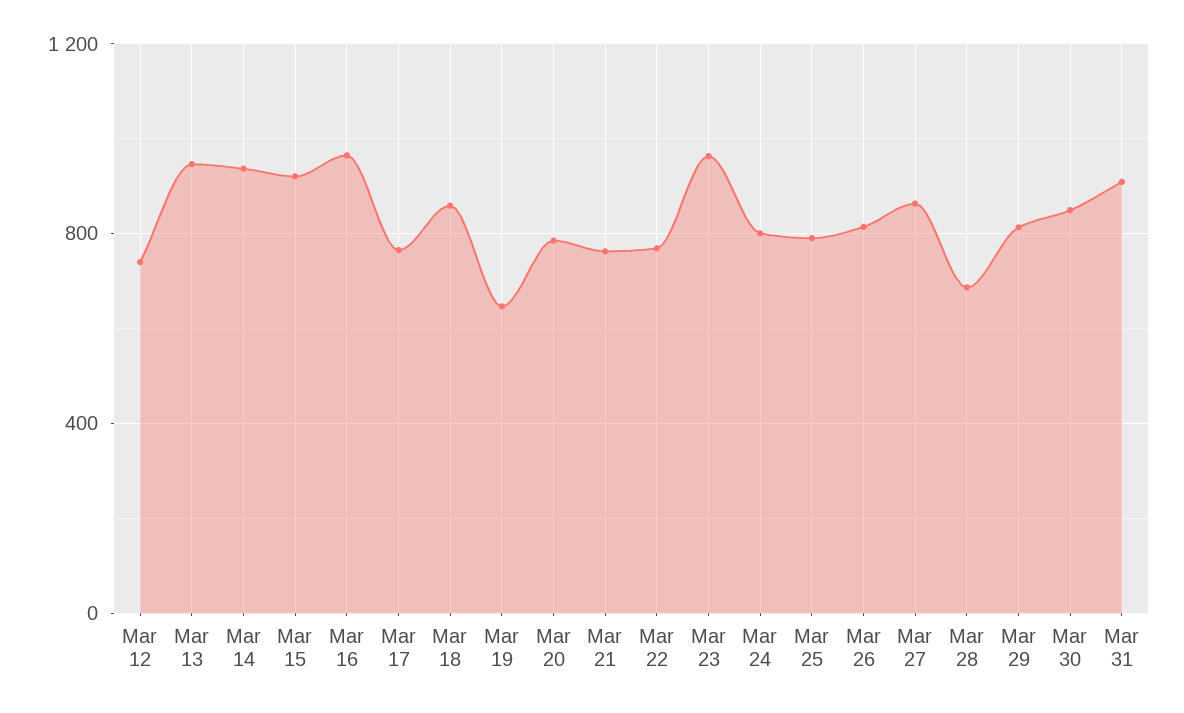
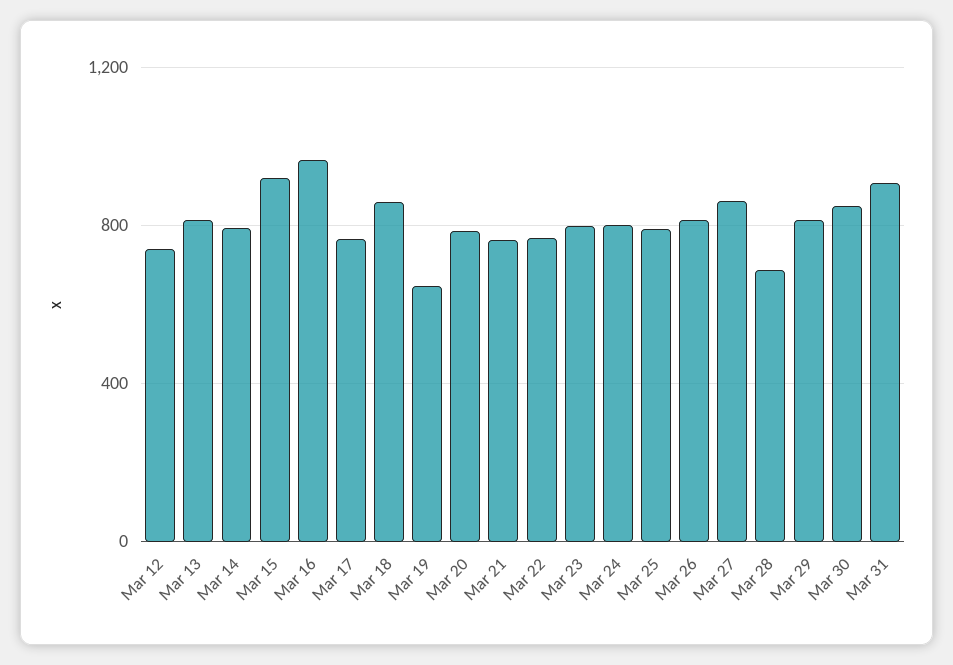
  {
    "Mar 12": 750,
-   "Mar 13": 950,
+   "Mar 13": 800,
-   "Mar 14": 950,
+   "Mar 14": 800,
    "Mar 15": 900,
    "Mar 16": 950,
    "Mar 17": 750,
    "Mar 18": 850,
    "Mar 19": 650,
    "Mar 20": 800,
    "Mar 21": 750,
    "Mar 22": 750,
-   "Mar 23": 950,
+   "Mar 23": 800,
    "Mar 24": 800,
    "Mar 25": 800,
    "Mar 26": 800,
    "Mar 27": 850,
    "Mar 28": 700,
    "Mar 29": 800,
    "Mar 30": 850,
    "Mar 31": 900
  }

